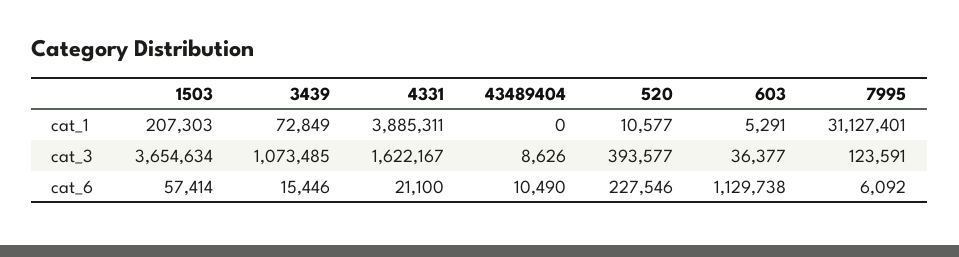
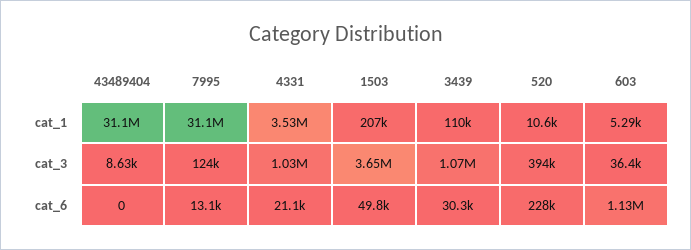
  {
    "1503": {
      "cat_1": 207303,
      "cat_3": 3654634,
-     "cat_6": 57414
+     "cat_6": 49800
    },
    "3439": {
-     "cat_1": 72849,
+     "cat_1": 110000,
      "cat_3": 1073485,
-     "cat_6": 15446
+     "cat_6": 30300
    },
    "4331": {
-     "cat_1": 3885311,
+     "cat_1": 3530000,
-     "cat_3": 1622167,
+     "cat_3": 1030000,
      "cat_6": 21100
    },
    "43489404": {
-     "cat_1": 0,
+     "cat_1": 31100000,
      "cat_3": 8626,
-     "cat_6": 10490
+     "cat_6": 0
    },
    "520": {
      "cat_1": 10577,
      "cat_3": 393577,
      "cat_6": 227546
    },
    "603": {
      "cat_1": 5291,
      "cat_3": 36377,
      "cat_6": 1129738
    },
    "7995": {
      "cat_1": 31127401,
      "cat_3": 123591,
-     "cat_6": 6092
+     "cat_6": 13100
    }
  }

